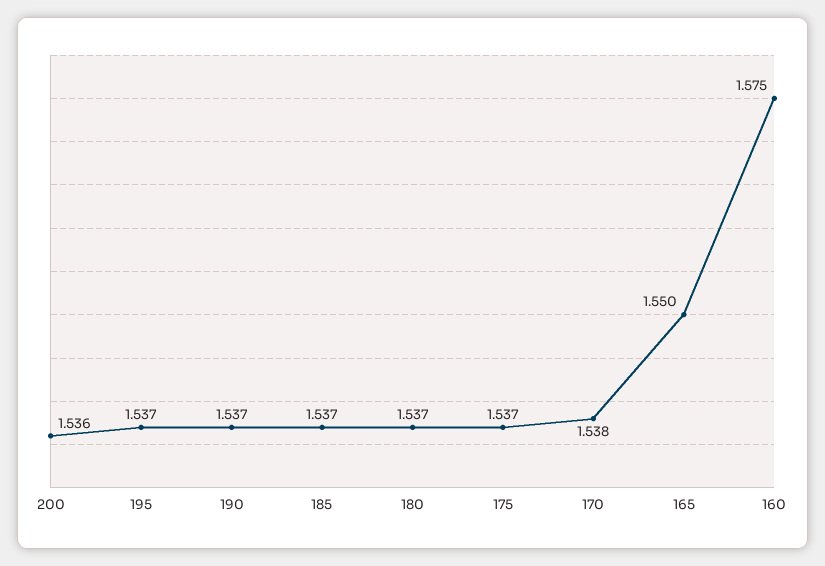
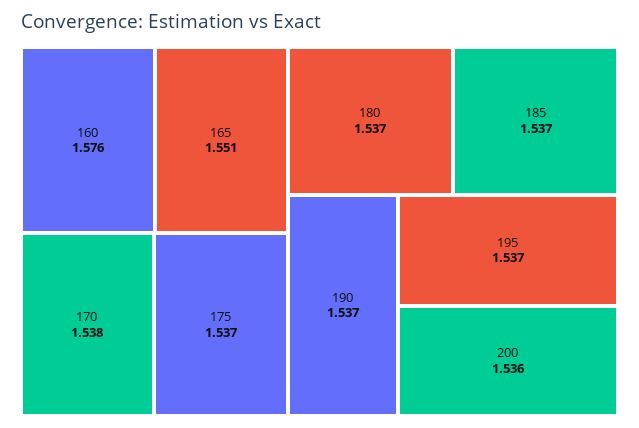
  {
    "200": 1.536,
    "195": 1.537,
    "190": 1.537,
    "185": 1.537,
    "180": 1.537,
    "175": 1.537,
    "170": 1.538,
-   "165": 1.55,
+   "165": 1.551,
-   "160": 1.575
+   "160": 1.576
  }

